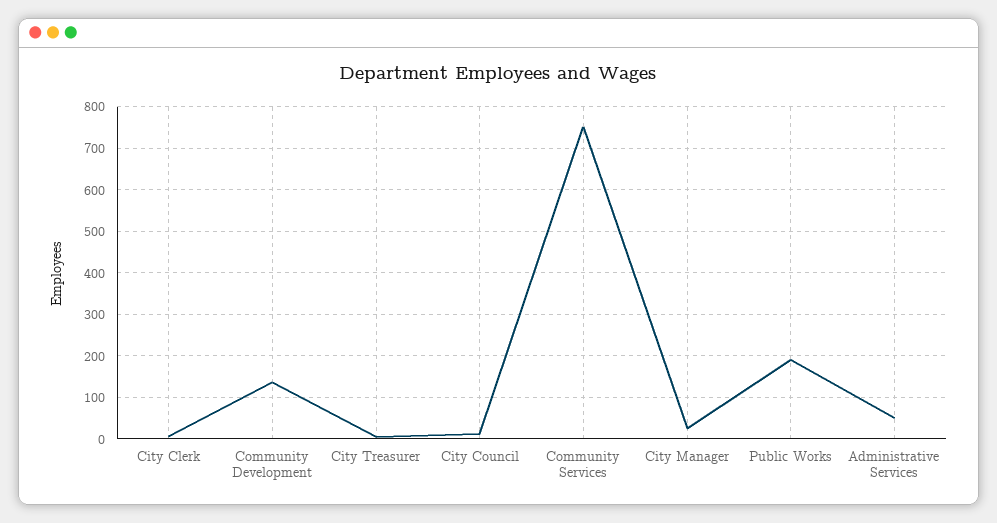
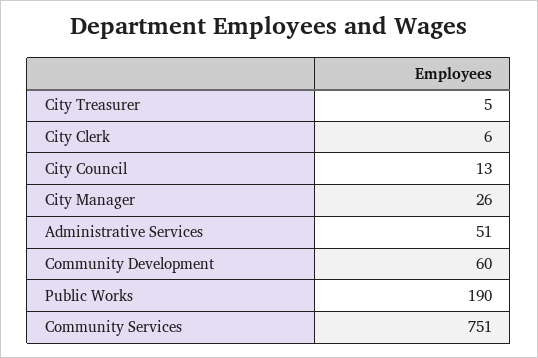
  {
    "City Clerk": 6,
-   "Community Development": 140,
+   "Community Development": 60,
    "City Treasurer": 5,
    "City Council": 13,
    "Community Services": 751,
    "City Manager": 26,
    "Public Works": 190,
    "Administrative Services": 51
  }

